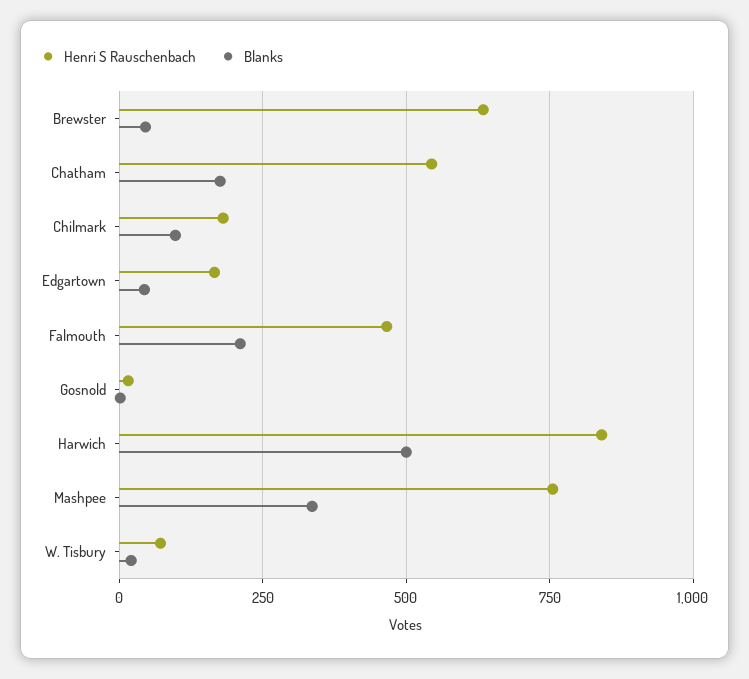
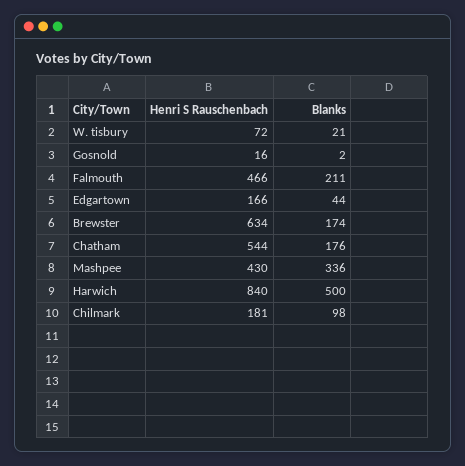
  {
    "Henri S Rauschenbach": {
      "Brewster": 634,
      "Chatham": 544,
      "Chilmark": 181,
      "Edgartown": 166,
      "Falmouth": 466,
      "Gosnold": 16,
      "Harwich": 840,
-     "Mashpee": 750,
+     "Mashpee": 430,
      "W. Tisbury": 72
    },
    "Blanks": {
-     "Brewster": 50,
+     "Brewster": 174,
      "Chatham": 176,
      "Chilmark": 98,
      "Edgartown": 44,
      "Falmouth": 211,
      "Gosnold": 2,
      "Harwich": 500,
      "Mashpee": 336,
      "W. Tisbury": 21
    }
  }

